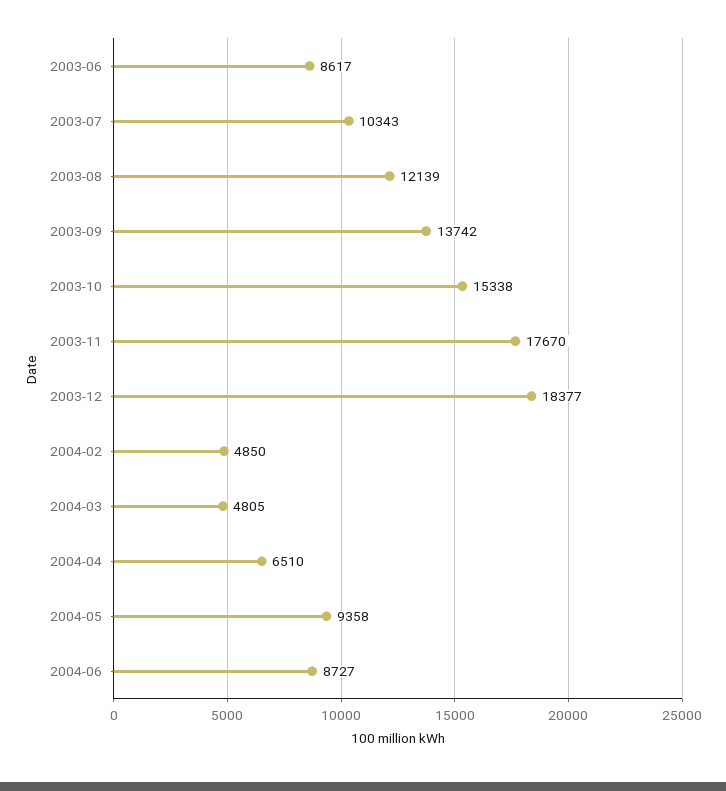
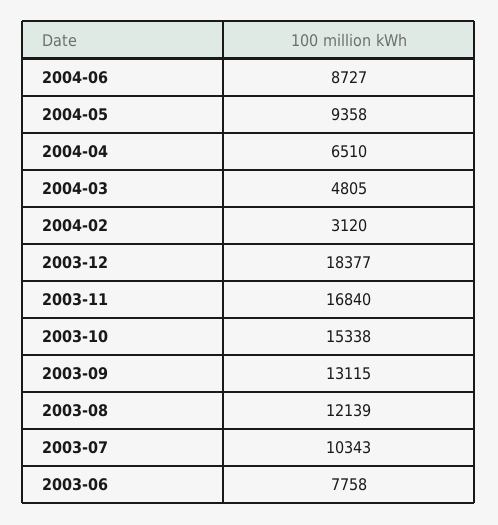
  {
-   "2003-06": 8617,
+   "2003-06": 7758,
    "2003-07": 10343,
    "2003-08": 12139,
-   "2003-09": 13742,
+   "2003-09": 13115,
    "2003-10": 15338,
-   "2003-11": 17670,
+   "2003-11": 16840,
    "2003-12": 18377,
-   "2004-02": 4850,
+   "2004-02": 3120,
    "2004-03": 4805,
    "2004-04": 6510,
    "2004-05": 9358,
    "2004-06": 8727
  }

